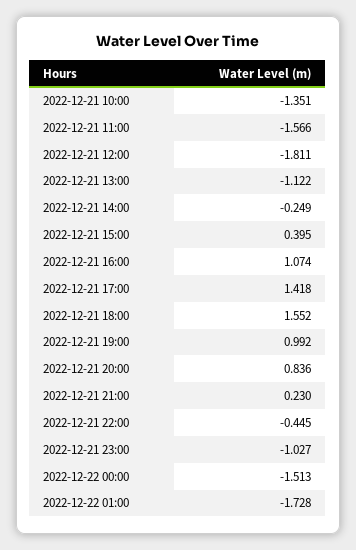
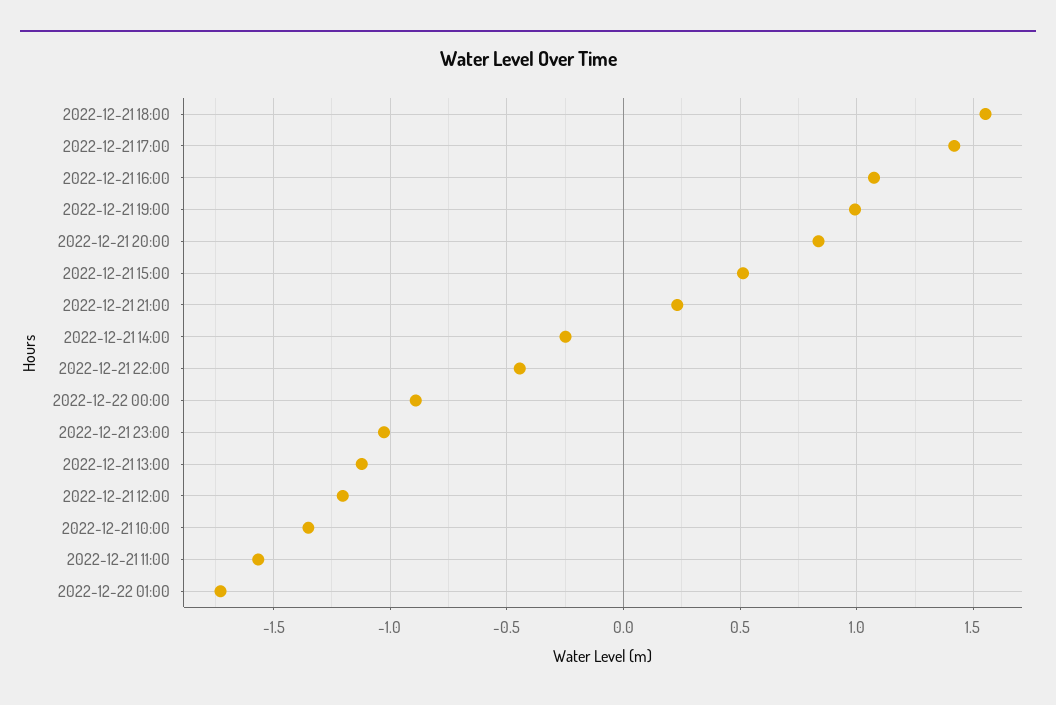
  {
    "2022-12-21 10:00": -1.351,
    "2022-12-21 11:00": -1.566,
-   "2022-12-21 12:00": -1.811,
+   "2022-12-21 12:00": -1.2,
    "2022-12-21 13:00": -1.122,
    "2022-12-21 14:00": -0.249,
-   "2022-12-21 15:00": 0.395,
+   "2022-12-21 15:00": 0.5,
    "2022-12-21 16:00": 1.074,
    "2022-12-21 17:00": 1.418,
    "2022-12-21 18:00": 1.552,
    "2022-12-21 19:00": 0.992,
    "2022-12-21 20:00": 0.836,
    "2022-12-21 21:00": 0.23,
    "2022-12-21 22:00": -0.445,
    "2022-12-21 23:00": -1.027,
-   "2022-12-22 00:00": -1.513,
+   "2022-12-22 00:00": -0.9,
    "2022-12-22 01:00": -1.728
  }

